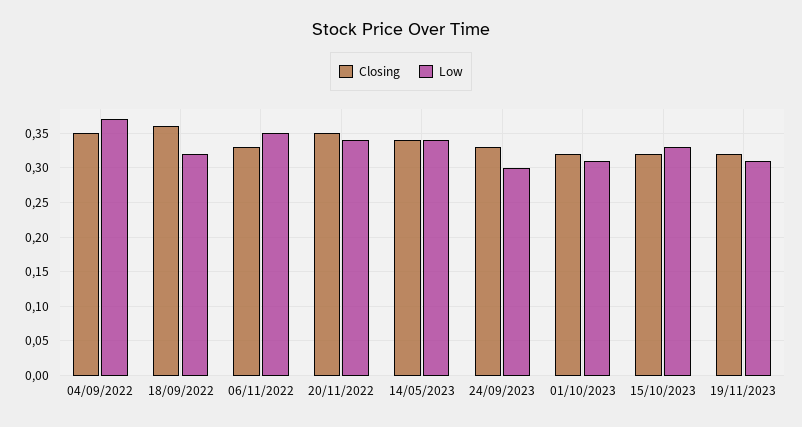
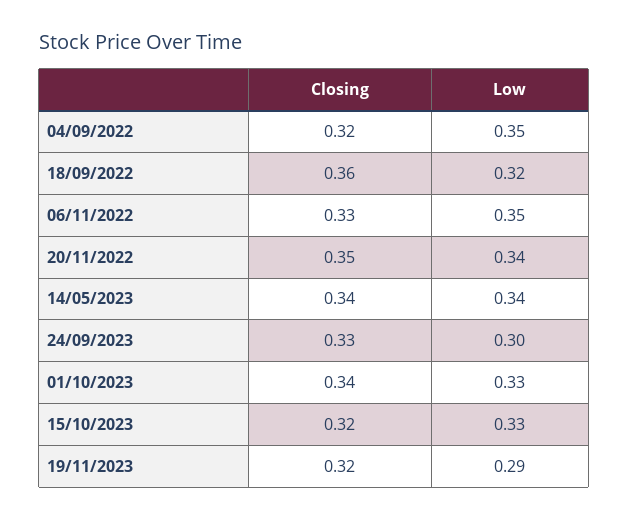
  {
    "Closing": {
-     "04/09/2022": 0.35,
+     "04/09/2022": 0.32,
      "18/09/2022": 0.36,
      "06/11/2022": 0.33,
      "20/11/2022": 0.35,
      "14/05/2023": 0.34,
      "24/09/2023": 0.33,
-     "01/10/2023": 0.32,
+     "01/10/2023": 0.34,
      "15/10/2023": 0.32,
      "19/11/2023": 0.32
    },
    "Low": {
-     "04/09/2022": 0.37,
+     "04/09/2022": 0.35,
      "18/09/2022": 0.32,
      "06/11/2022": 0.35,
      "20/11/2022": 0.34,
      "14/05/2023": 0.34,
      "24/09/2023": 0.3,
-     "01/10/2023": 0.31,
+     "01/10/2023": 0.33,
      "15/10/2023": 0.33,
-     "19/11/2023": 0.31
+     "19/11/2023": 0.29
    }
  }

